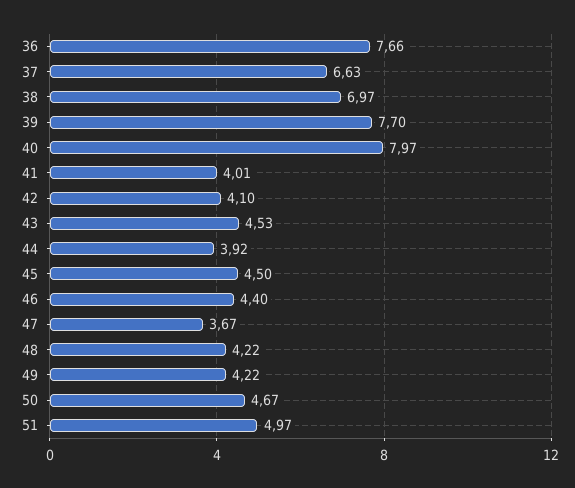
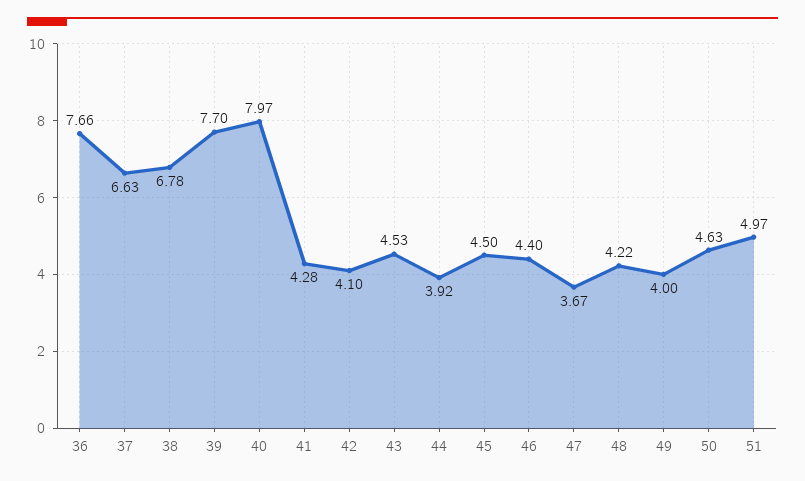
  {
    "36": 7.66,
    "37": 6.63,
-   "38": 6.97,
+   "38": 6.78,
    "39": 7.7,
    "40": 7.97,
-   "41": 4.01,
+   "41": 4.28,
    "42": 4.1,
    "43": 4.53,
    "44": 3.92,
    "45": 4.5,
    "46": 4.4,
    "47": 3.67,
    "48": 4.22,
-   "49": 4.22,
+   "49": 4,
-   "50": 4.67,
+   "50": 4.63,
    "51": 4.97
  }

